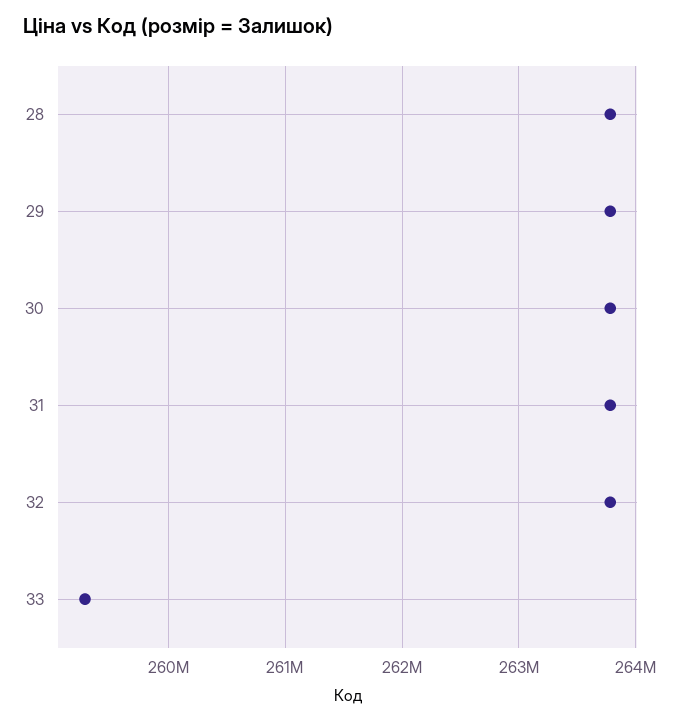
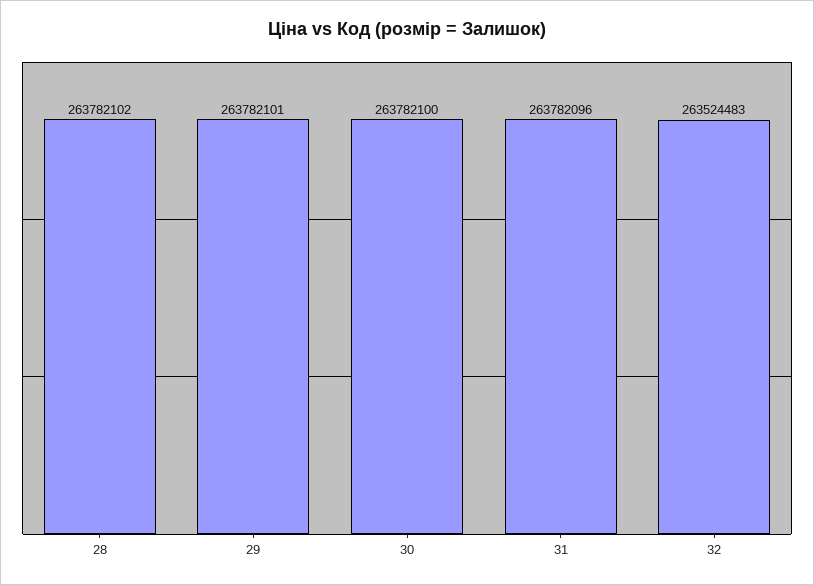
  {
    "28": 263782102,
    "29": 263782101,
    "30": 263782100,
    "31": 263782096,
-   "32": 263800000,
+   "32": 263524483
-   "33": 259300000
  }

